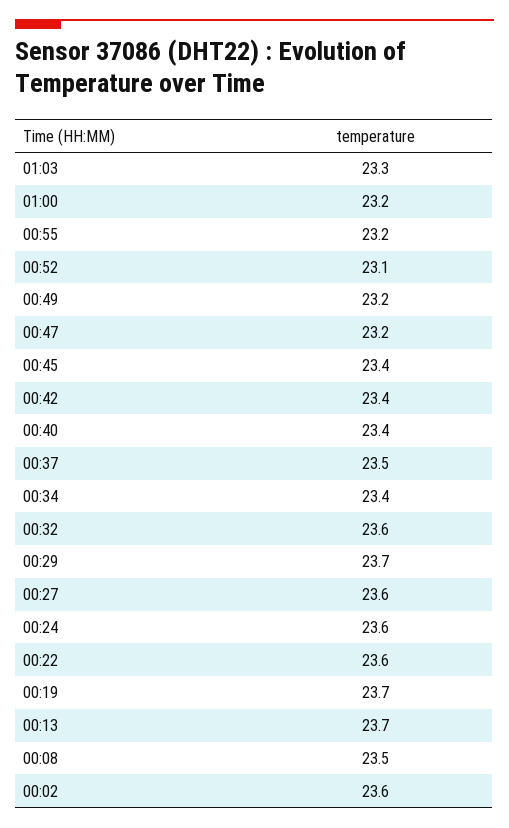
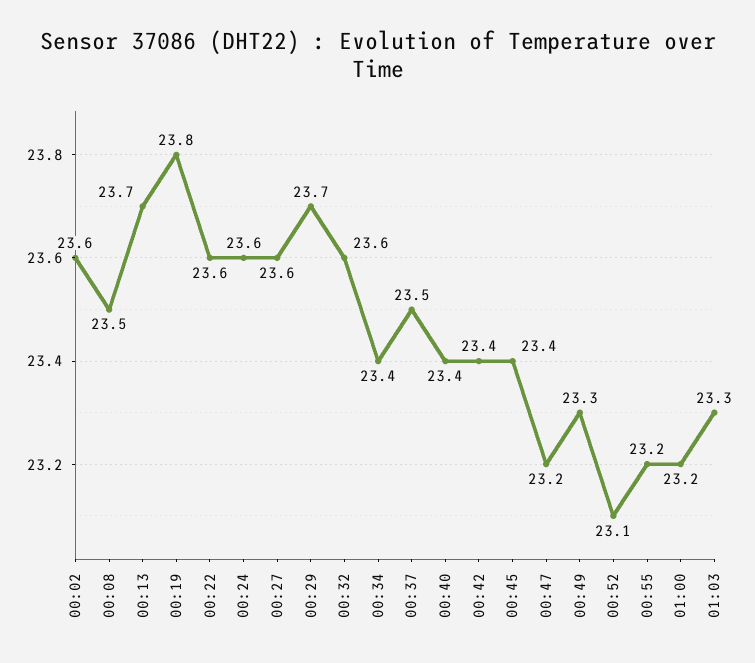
  {
    "01:03": 23.3,
    "01:00": 23.2,
    "00:55": 23.2,
    "00:52": 23.1,
-   "00:49": 23.2,
+   "00:49": 23.3,
    "00:47": 23.2,
    "00:45": 23.4,
    "00:42": 23.4,
    "00:40": 23.4,
    "00:37": 23.5,
    "00:34": 23.4,
    "00:32": 23.6,
    "00:29": 23.7,
    "00:27": 23.6,
    "00:24": 23.6,
    "00:22": 23.6,
-   "00:19": 23.7,
+   "00:19": 23.8,
    "00:13": 23.7,
    "00:08": 23.5,
    "00:02": 23.6
  }

